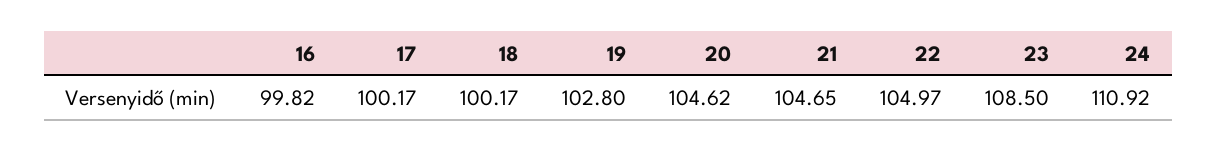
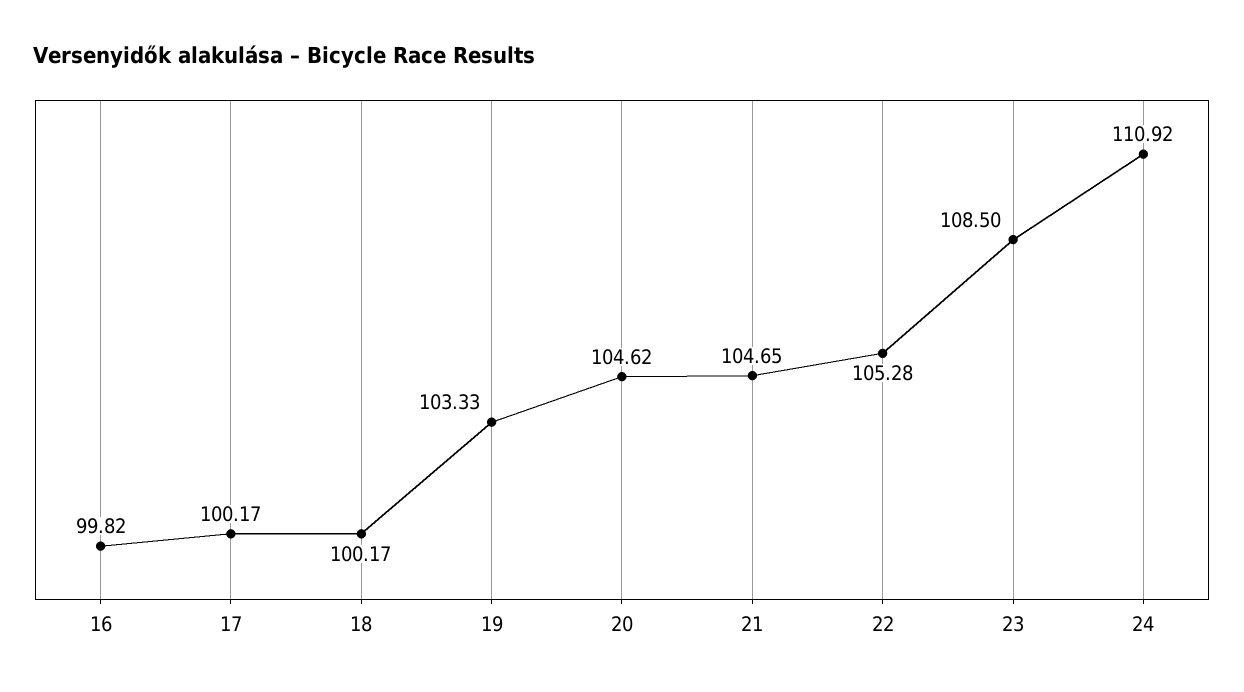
  {
    "16": 99.82,
    "17": 100.17,
    "18": 100.17,
-   "19": 102.8,
+   "19": 103.33,
    "20": 104.62,
    "21": 104.65,
-   "22": 104.97,
+   "22": 105.28,
    "23": 108.5,
    "24": 110.92
  }

